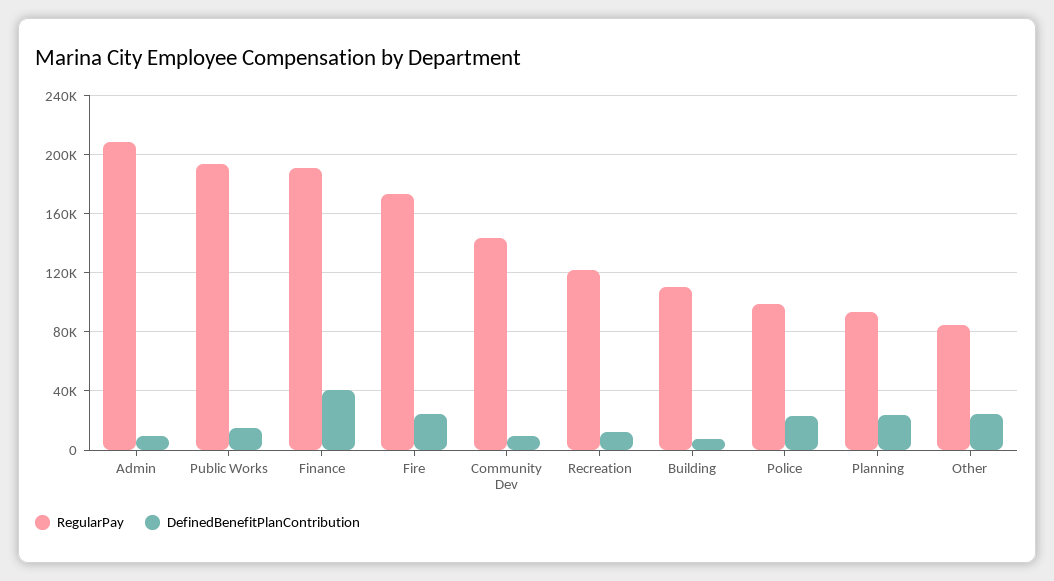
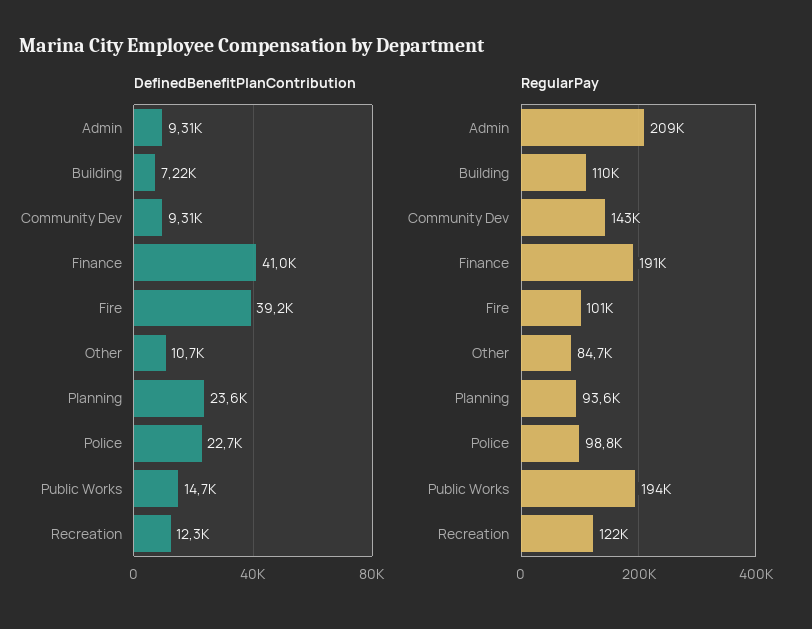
  {
    "RegularPay": {
      "Admin": 209000,
      "Public Works": 194000,
      "Finance": 191000,
-     "Fire": 175000,
+     "Fire": 101000,
      "Community Dev": 143000,
      "Recreation": 122000,
      "Building": 110000,
      "Police": 98800,
      "Planning": 93600,
      "Other": 84700
    },
    "DefinedBenefitPlanContribution": {
      "Admin": 9310,
      "Public Works": 14700,
      "Finance": 41000,
-     "Fire": 25000,
+     "Fire": 39200,
      "Community Dev": 9310,
      "Recreation": 12300,
      "Building": 7220,
      "Police": 22700,
      "Planning": 23600,
-     "Other": 25000
+     "Other": 10700
    }
  }

